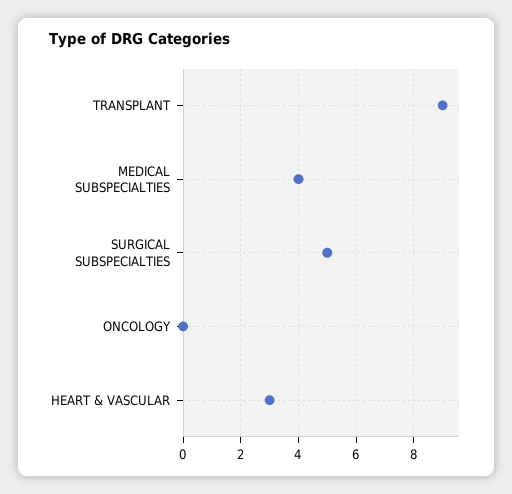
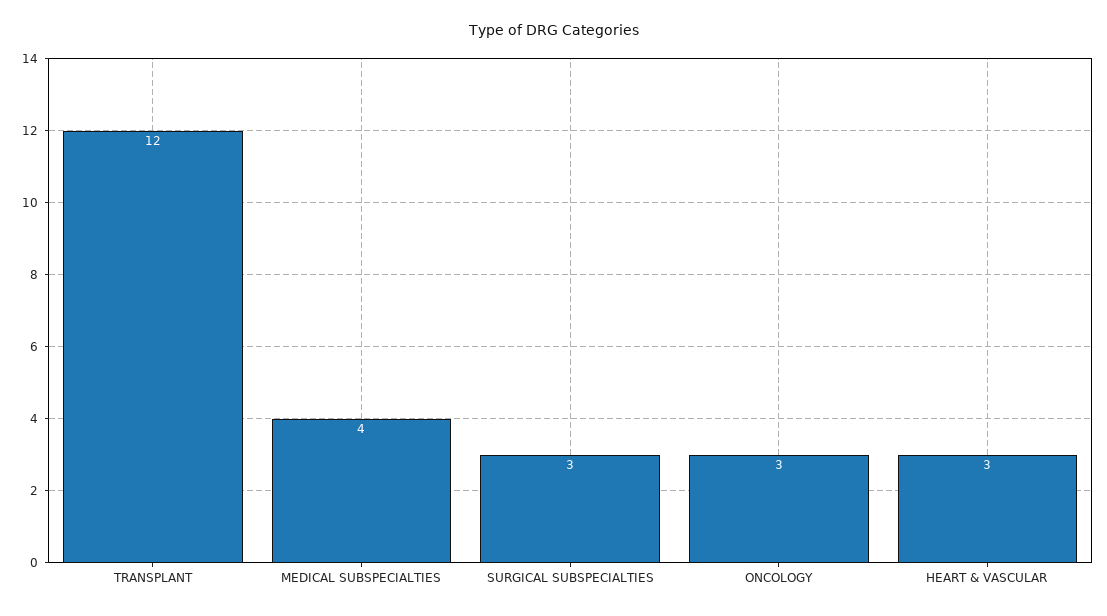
  {
-   "TRANSPLANT": 9,
+   "TRANSPLANT": 12,
    "MEDICAL SUBSPECIALTIES": 4,
-   "SURGICAL SUBSPECIALTIES": 5,
+   "SURGICAL SUBSPECIALTIES": 3,
-   "ONCOLOGY": 0,
+   "ONCOLOGY": 3,
    "HEART & VASCULAR": 3
  }

